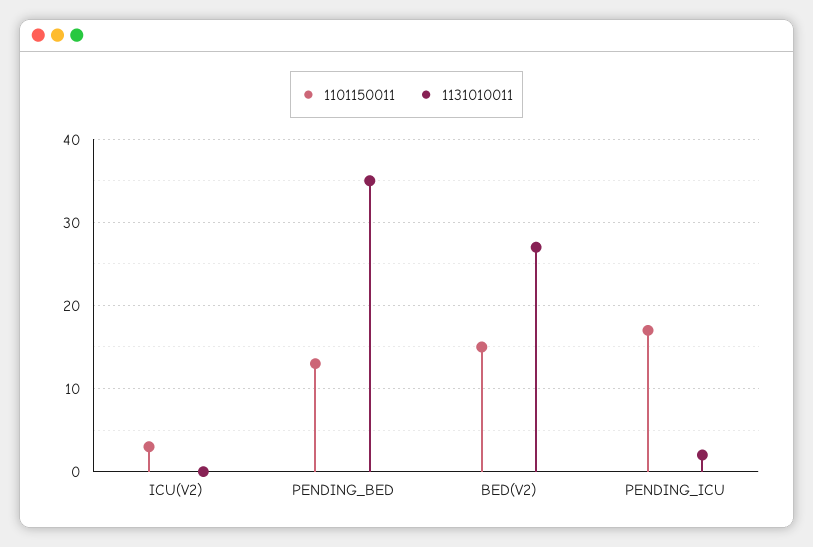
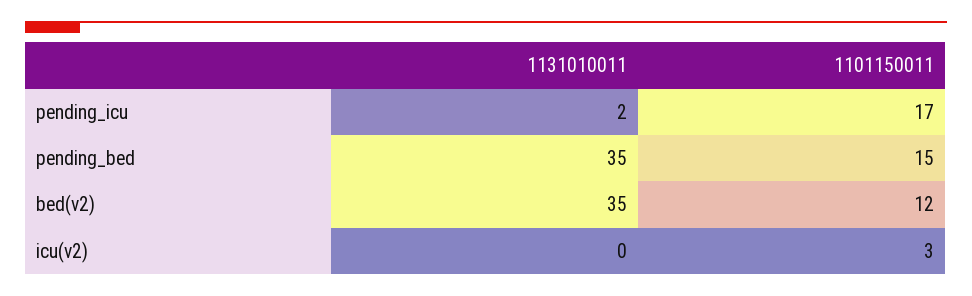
  {
    "1101150011": {
      "ICU(V2)": 3,
-     "PENDING_BED": 13,
+     "PENDING_BED": 15,
-     "BED(V2)": 15,
+     "BED(V2)": 12,
      "PENDING_ICU": 17
    },
    "1131010011": {
      "ICU(V2)": 0,
      "PENDING_BED": 35,
-     "BED(V2)": 27,
+     "BED(V2)": 35,
      "PENDING_ICU": 2
    }
  }

